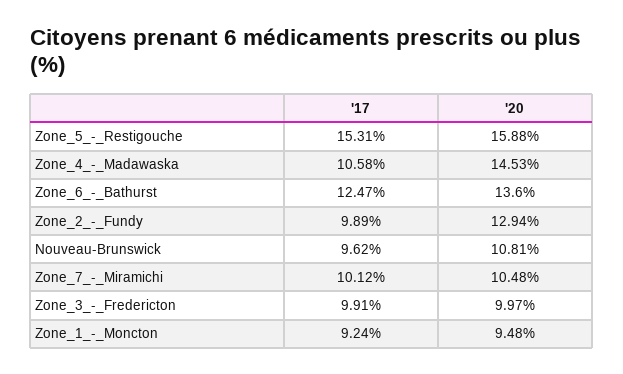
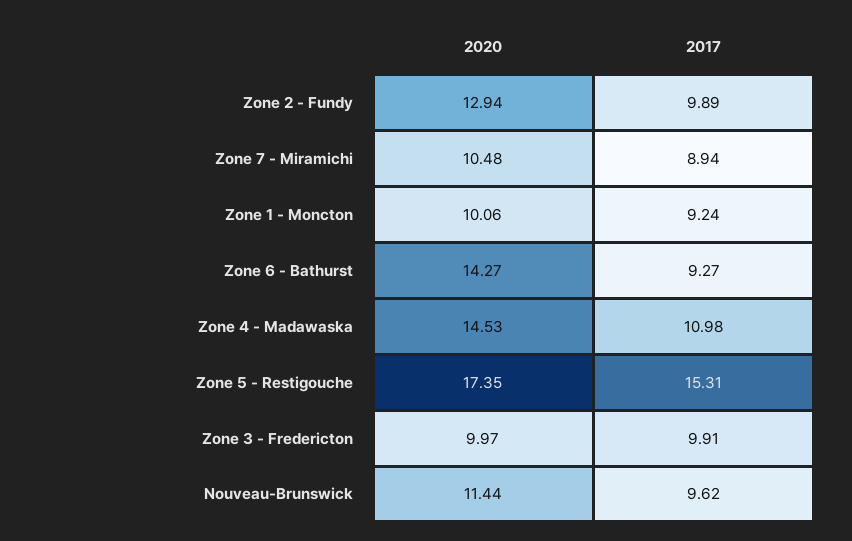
  {
    "'17": {
      "Zone_5_-_Restigouche": 15.31,
-     "Zone_4_-_Madawaska": 10.58,
+     "Zone_4_-_Madawaska": 10.98,
-     "Zone_6_-_Bathurst": 12.47,
+     "Zone_6_-_Bathurst": 9.27,
      "Zone_2_-_Fundy": 9.89,
      "Nouveau-Brunswick": 9.62,
-     "Zone_7_-_Miramichi": 10.12,
+     "Zone_7_-_Miramichi": 8.94,
      "Zone_3_-_Fredericton": 9.91,
      "Zone_1_-_Moncton": 9.24
    },
    "'20": {
-     "Zone_5_-_Restigouche": 15.88,
+     "Zone_5_-_Restigouche": 17.35,
      "Zone_4_-_Madawaska": 14.53,
-     "Zone_6_-_Bathurst": 13.6,
+     "Zone_6_-_Bathurst": 14.27,
      "Zone_2_-_Fundy": 12.94,
-     "Nouveau-Brunswick": 10.81,
+     "Nouveau-Brunswick": 11.44,
      "Zone_7_-_Miramichi": 10.48,
      "Zone_3_-_Fredericton": 9.97,
-     "Zone_1_-_Moncton": 9.48
+     "Zone_1_-_Moncton": 10.06
    }
  }

